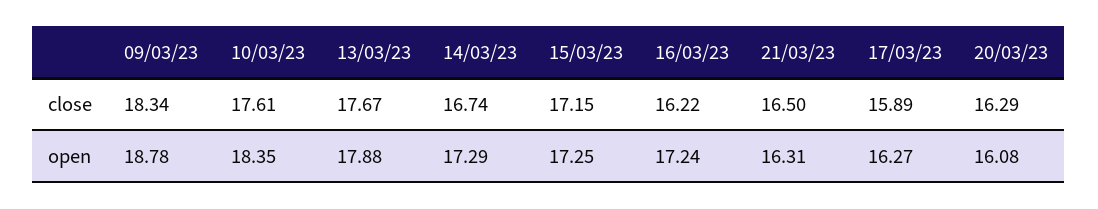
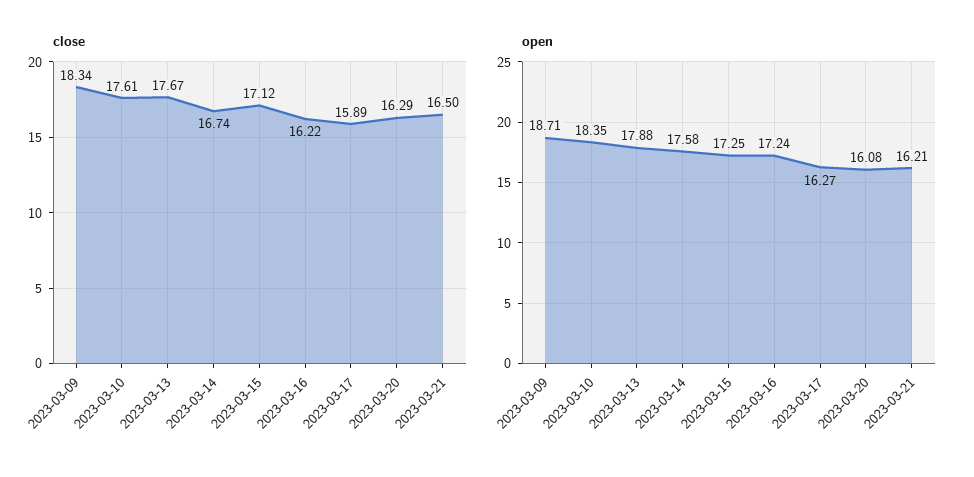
  {
    "close": {
      "09/03/23": 18.34,
      "10/03/23": 17.61,
      "13/03/23": 17.67,
      "14/03/23": 16.74,
-     "15/03/23": 17.15,
+     "15/03/23": 17.12,
      "16/03/23": 16.22,
      "21/03/23": 16.5,
      "17/03/23": 15.89,
      "20/03/23": 16.29
    },
    "open": {
-     "09/03/23": 18.78,
+     "09/03/23": 18.71,
      "10/03/23": 18.35,
      "13/03/23": 17.88,
-     "14/03/23": 17.29,
+     "14/03/23": 17.58,
      "15/03/23": 17.25,
      "16/03/23": 17.24,
-     "21/03/23": 16.31,
+     "21/03/23": 16.21,
      "17/03/23": 16.27,
      "20/03/23": 16.08
    }
  }

